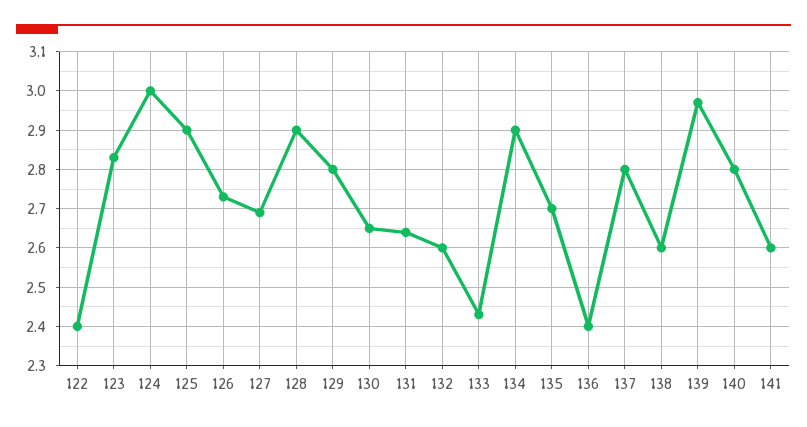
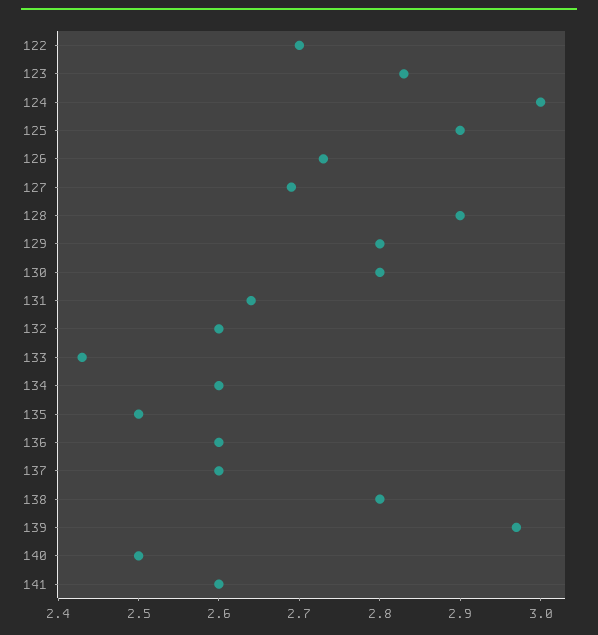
  {
-   "122": 2.4,
+   "122": 2.7,
    "123": 2.83,
    "124": 3,
    "125": 2.9,
    "126": 2.73,
    "127": 2.69,
    "128": 2.9,
    "129": 2.8,
-   "130": 2.65,
+   "130": 2.8,
    "131": 2.64,
    "132": 2.6,
    "133": 2.43,
-   "134": 2.9,
+   "134": 2.6,
-   "135": 2.7,
+   "135": 2.5,
-   "136": 2.4,
+   "136": 2.6,
-   "137": 2.8,
+   "137": 2.6,
-   "138": 2.6,
+   "138": 2.8,
    "139": 2.97,
-   "140": 2.8,
+   "140": 2.5,
    "141": 2.6
  }

